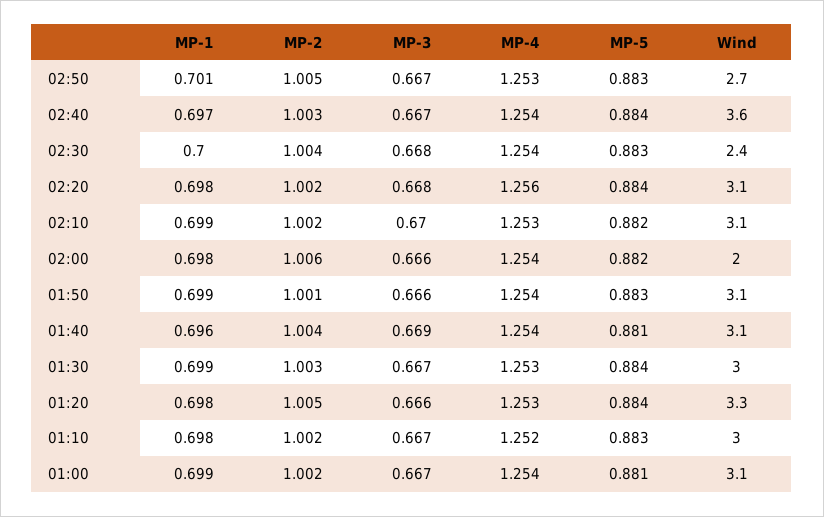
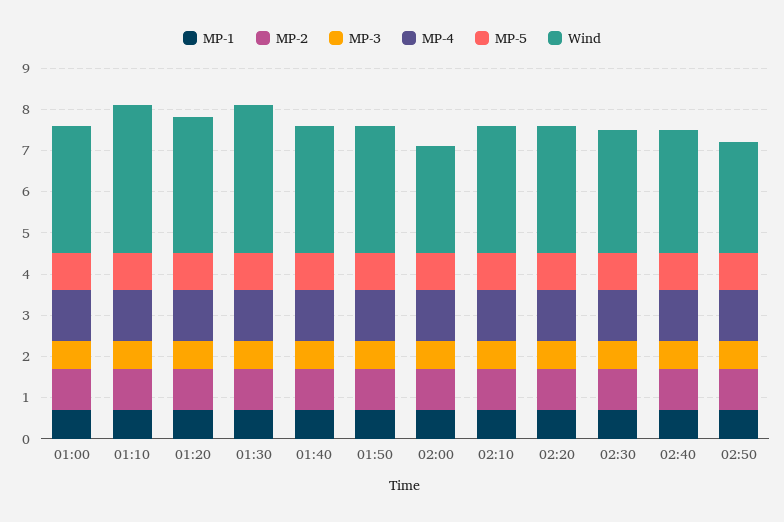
  {
    "MP-1": {
      "02:50": 0.701,
      "02:40": 0.697,
      "02:30": 0.7,
      "02:20": 0.698,
      "02:10": 0.699,
      "02:00": 0.698,
      "01:50": 0.699,
      "01:40": 0.696,
      "01:30": 0.699,
      "01:20": 0.698,
      "01:10": 0.698,
      "01:00": 0.699
    },
    "MP-2": {
      "02:50": 1.005,
      "02:40": 1.003,
      "02:30": 1.004,
      "02:20": 1.002,
      "02:10": 1.002,
      "02:00": 1.006,
      "01:50": 1.001,
      "01:40": 1.004,
      "01:30": 1.003,
      "01:20": 1.005,
      "01:10": 1.002,
      "01:00": 1.002
    },
    "MP-3": {
      "02:50": 0.667,
      "02:40": 0.667,
      "02:30": 0.668,
      "02:20": 0.668,
      "02:10": 0.67,
      "02:00": 0.666,
      "01:50": 0.666,
      "01:40": 0.669,
      "01:30": 0.667,
      "01:20": 0.666,
      "01:10": 0.667,
      "01:00": 0.667
    },
    "MP-4": {
      "02:50": 1.253,
      "02:40": 1.254,
      "02:30": 1.254,
      "02:20": 1.256,
      "02:10": 1.253,
      "02:00": 1.254,
      "01:50": 1.254,
      "01:40": 1.254,
      "01:30": 1.253,
      "01:20": 1.253,
      "01:10": 1.252,
      "01:00": 1.254
    },
    "MP-5": {
      "02:50": 0.883,
      "02:40": 0.884,
      "02:30": 0.883,
      "02:20": 0.884,
      "02:10": 0.882,
      "02:00": 0.882,
      "01:50": 0.883,
      "01:40": 0.881,
      "01:30": 0.884,
      "01:20": 0.884,
      "01:10": 0.883,
      "01:00": 0.881
    },
    "Wind": {
      "02:50": 2.7,
-     "02:40": 3.6,
+     "02:40": 3,
-     "02:30": 2.4,
+     "02:30": 3,
      "02:20": 3.1,
      "02:10": 3.1,
-     "02:00": 2,
+     "02:00": 2.6,
      "01:50": 3.1,
      "01:40": 3.1,
-     "01:30": 3,
+     "01:30": 3.6,
      "01:20": 3.3,
-     "01:10": 3,
+     "01:10": 3.6,
      "01:00": 3.1
    }
  }

